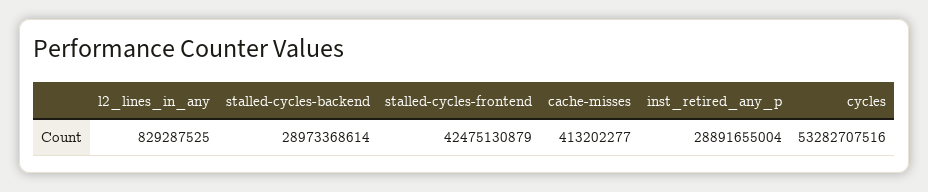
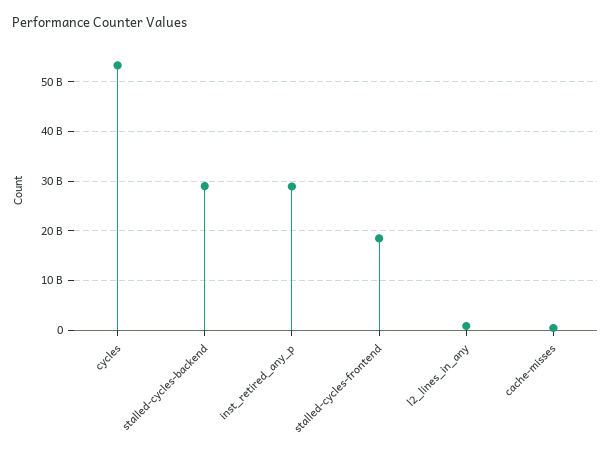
  {
    "l2_lines_in_any": 829287525,
    "stalled-cycles-backend": 28973368614,
-   "stalled-cycles-frontend": 42475130879,
+   "stalled-cycles-frontend": 18000000000,
    "cache-misses": 413202277,
    "inst_retired_any_p": 28891655004,
    "cycles": 53282707516
  }

